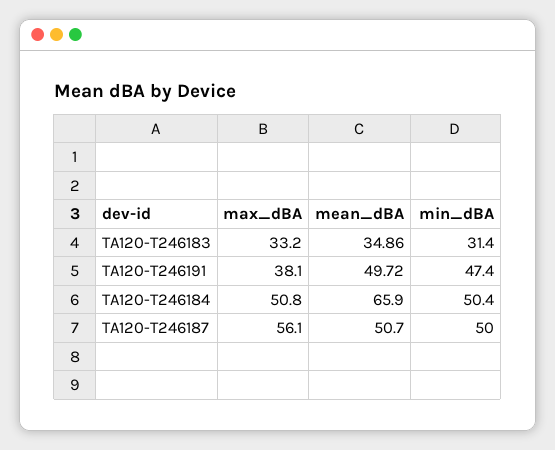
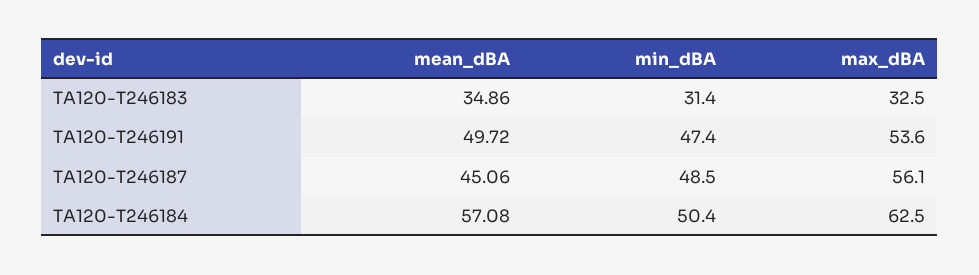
  {
    "max_dBA": {
-     "TA120-T246183": 33.2,
+     "TA120-T246183": 32.5,
-     "TA120-T246191": 38.1,
+     "TA120-T246191": 53.6,
-     "TA120-T246184": 50.8,
+     "TA120-T246184": 62.5,
      "TA120-T246187": 56.1
    },
    "mean_dBA": {
      "TA120-T246183": 34.86,
      "TA120-T246191": 49.72,
-     "TA120-T246184": 65.9,
+     "TA120-T246184": 57.08,
-     "TA120-T246187": 50.7
+     "TA120-T246187": 45.06
    },
    "min_dBA": {
      "TA120-T246183": 31.4,
      "TA120-T246191": 47.4,
      "TA120-T246184": 50.4,
-     "TA120-T246187": 50
+     "TA120-T246187": 48.5
    }
  }

